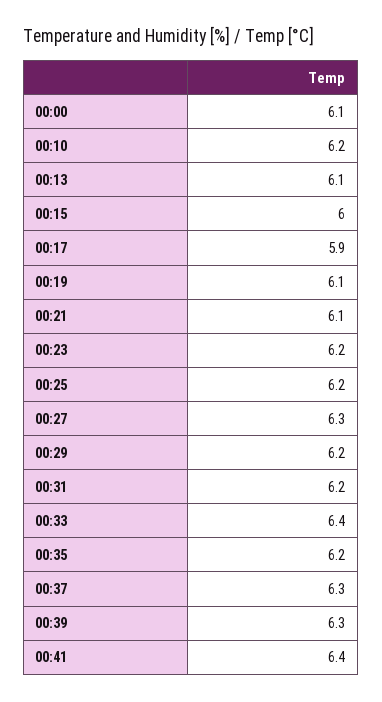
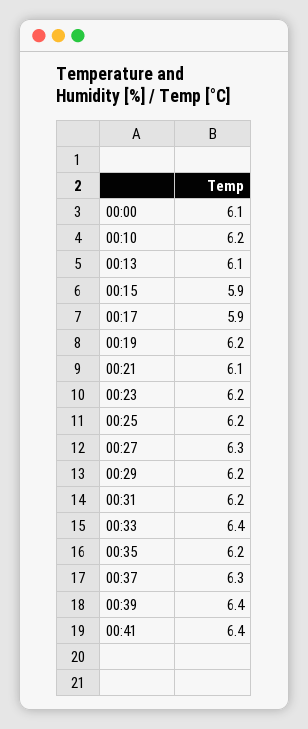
  {
    "00:00": 6.1,
    "00:10": 6.2,
    "00:13": 6.1,
-   "00:15": 6,
+   "00:15": 5.9,
    "00:17": 5.9,
-   "00:19": 6.1,
+   "00:19": 6.2,
    "00:21": 6.1,
    "00:23": 6.2,
    "00:25": 6.2,
    "00:27": 6.3,
    "00:29": 6.2,
    "00:31": 6.2,
    "00:33": 6.4,
    "00:35": 6.2,
    "00:37": 6.3,
-   "00:39": 6.3,
+   "00:39": 6.4,
    "00:41": 6.4
  }

